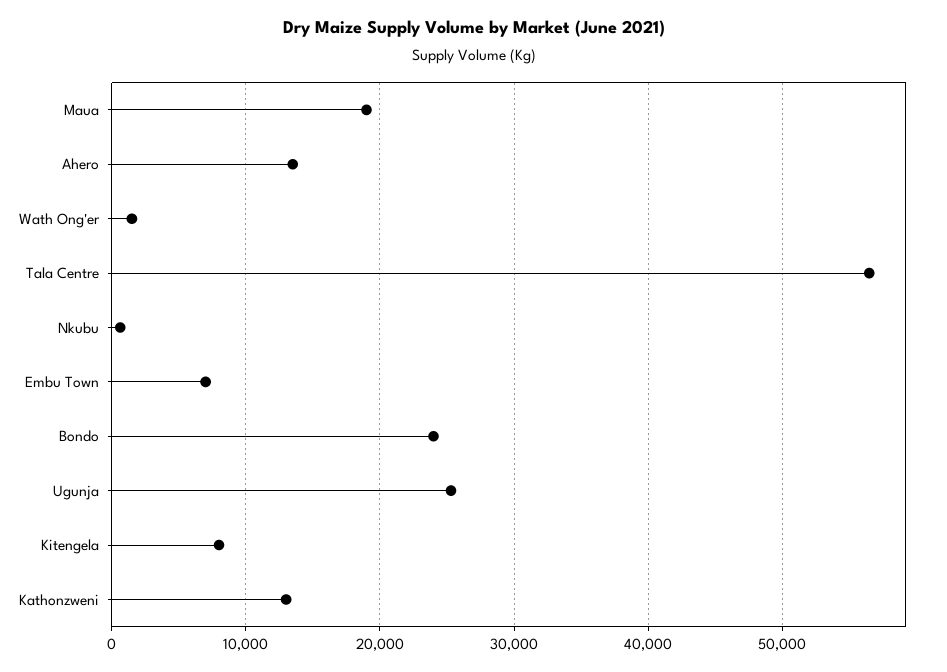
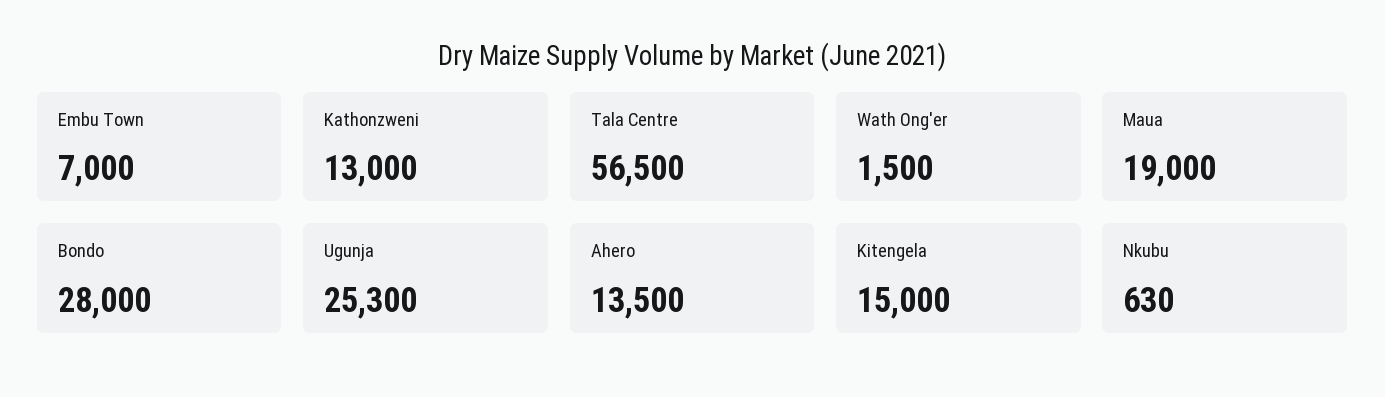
  {
    "Maua": 19000,
    "Ahero": 13500,
    "Wath Ong'er": 1500,
    "Tala Centre": 56500,
    "Nkubu": 630,
    "Embu Town": 7000,
-   "Bondo": 24000,
+   "Bondo": 28000,
    "Ugunja": 25300,
-   "Kitengela": 8000,
+   "Kitengela": 15000,
    "Kathonzweni": 13000
  }

